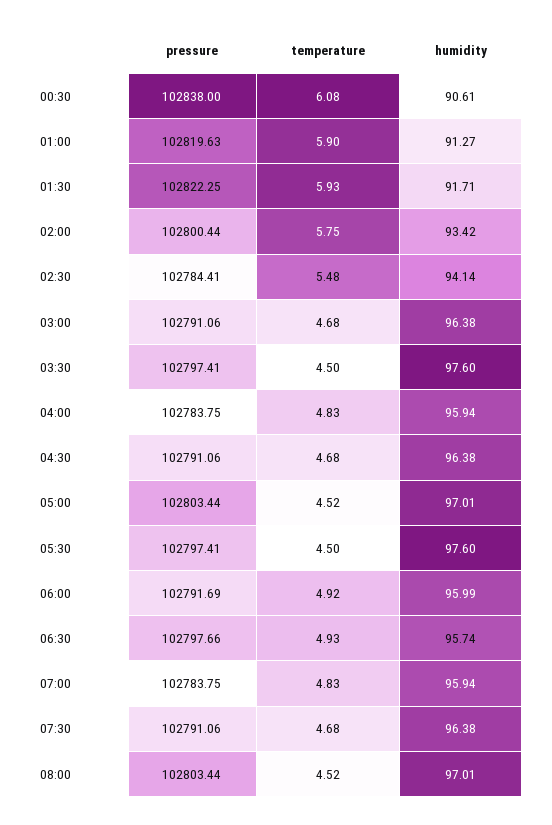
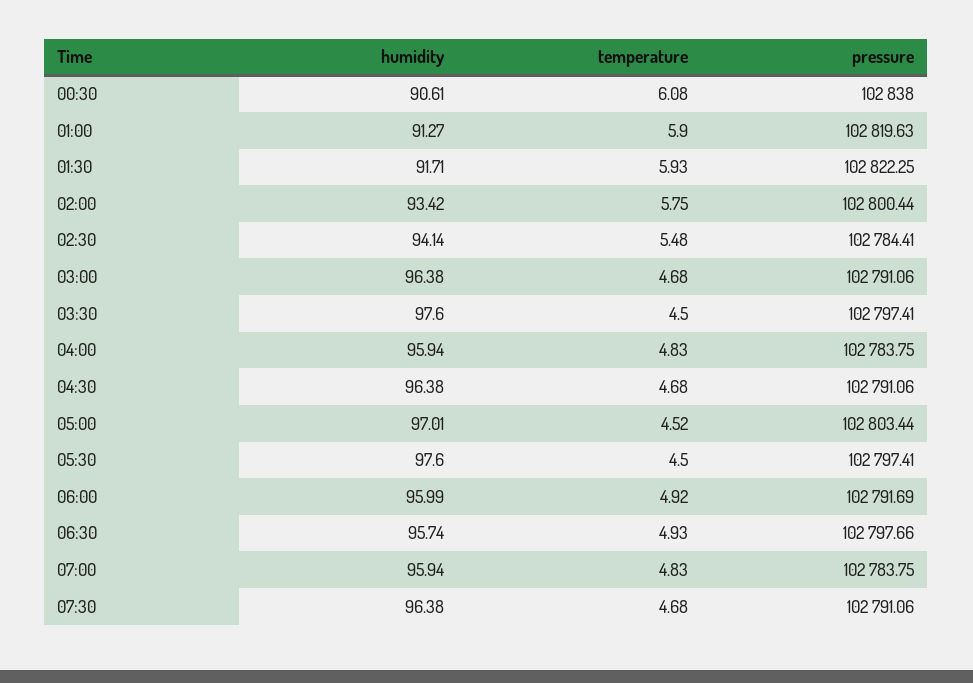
  {
    "pressure": {
      "00:30": 102838,
      "01:00": 102819.63,
      "01:30": 102822.25,
      "02:00": 102800.44,
      "02:30": 102784.41,
      "03:00": 102791.06,
      "03:30": 102797.41,
      "04:00": 102783.75,
      "04:30": 102791.06,
      "05:00": 102803.44,
      "05:30": 102797.41,
      "06:00": 102791.69,
      "06:30": 102797.66,
      "07:00": 102783.75,
-     "07:30": 102791.06,
+     "07:30": 102791.06
-     "08:00": 102803.44
    },
    "temperature": {
      "00:30": 6.08,
      "01:00": 5.9,
      "01:30": 5.93,
      "02:00": 5.75,
      "02:30": 5.48,
      "03:00": 4.68,
      "03:30": 4.5,
      "04:00": 4.83,
      "04:30": 4.68,
      "05:00": 4.52,
      "05:30": 4.5,
      "06:00": 4.92,
      "06:30": 4.93,
      "07:00": 4.83,
-     "07:30": 4.68,
+     "07:30": 4.68
-     "08:00": 4.52
    },
    "humidity": {
      "00:30": 90.61,
      "01:00": 91.27,
      "01:30": 91.71,
      "02:00": 93.42,
      "02:30": 94.14,
      "03:00": 96.38,
      "03:30": 97.6,
      "04:00": 95.94,
      "04:30": 96.38,
      "05:00": 97.01,
      "05:30": 97.6,
      "06:00": 95.99,
      "06:30": 95.74,
      "07:00": 95.94,
-     "07:30": 96.38,
+     "07:30": 96.38
-     "08:00": 97.01
    }
  }

